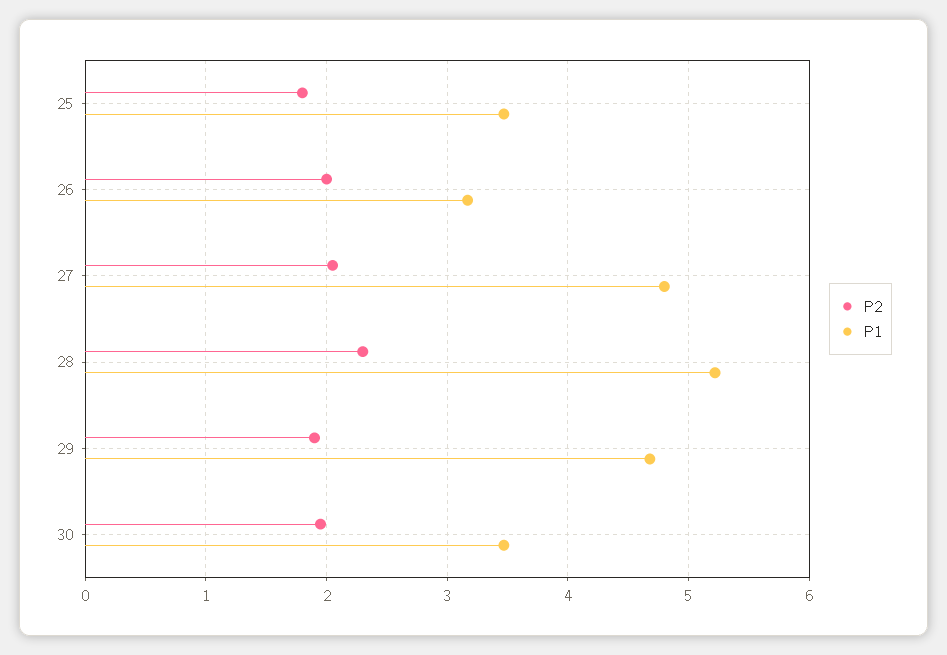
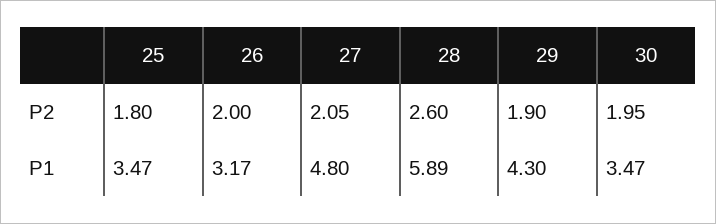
  {
    "P2": {
      "25": 1.8,
      "26": 2,
      "27": 2.05,
-     "28": 2.3,
+     "28": 2.6,
      "29": 1.9,
      "30": 1.95
    },
    "P1": {
      "25": 3.47,
      "26": 3.17,
      "27": 4.8,
-     "28": 5.2,
+     "28": 5.89,
-     "29": 4.7,
+     "29": 4.3,
      "30": 3.47
    }
  }

